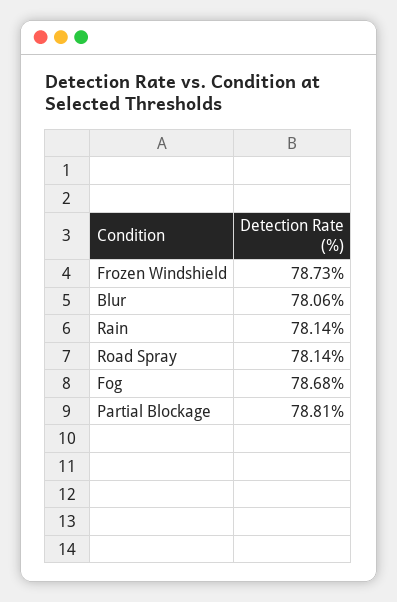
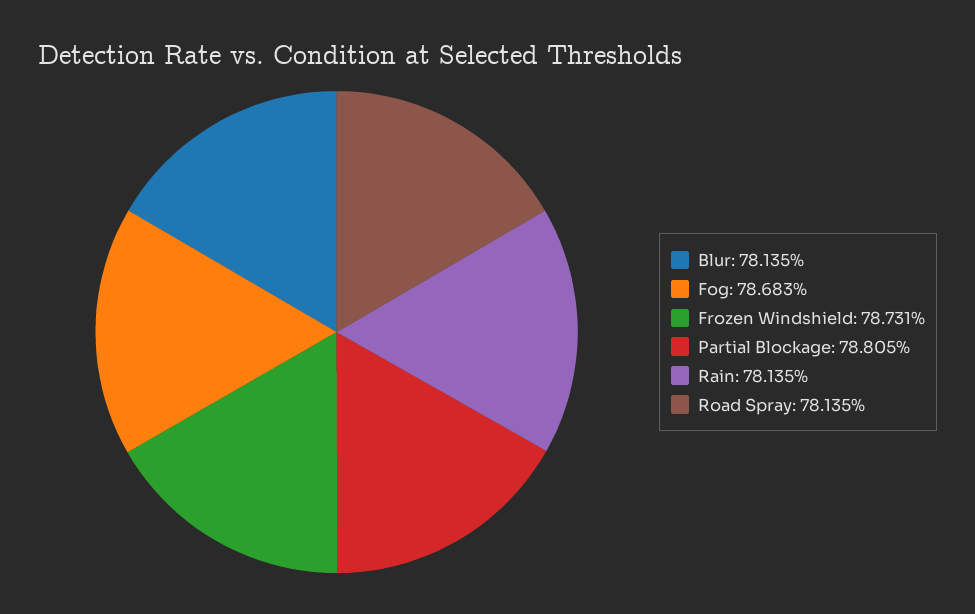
  {
    "Frozen Windshield": 78.731,
-   "Blur": 78.06,
+   "Blur": 78.135,
    "Rain": 78.135,
    "Road Spray": 78.135,
    "Fog": 78.683,
    "Partial Blockage": 78.805
  }

